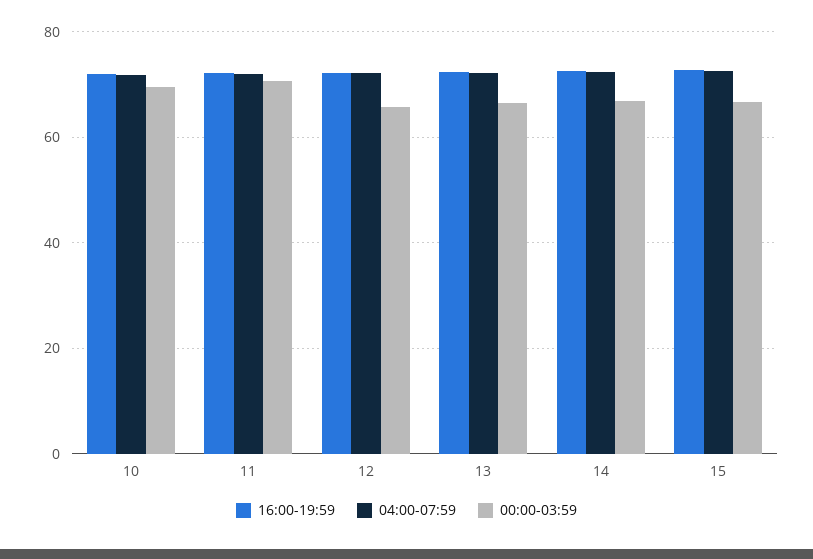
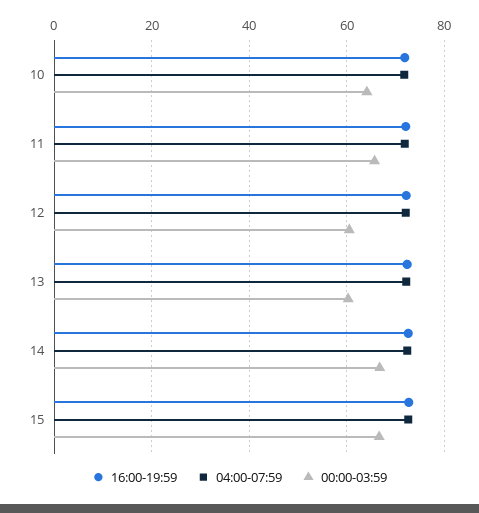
  {
    "16:00-19:59": {
      "10": 72,
      "11": 72,
      "12": 72,
      "13": 72,
      "14": 72,
      "15": 72
    },
    "04:00-07:59": {
      "10": 72,
      "11": 72,
      "12": 72,
      "13": 72,
      "14": 72,
      "15": 72
    },
    "00:00-03:59": {
-     "10": 70,
+     "10": 64,
-     "11": 70,
+     "11": 66,
-     "12": 66,
+     "12": 60,
-     "13": 66,
+     "13": 60,
      "14": 66,
      "15": 66
    }
  }

